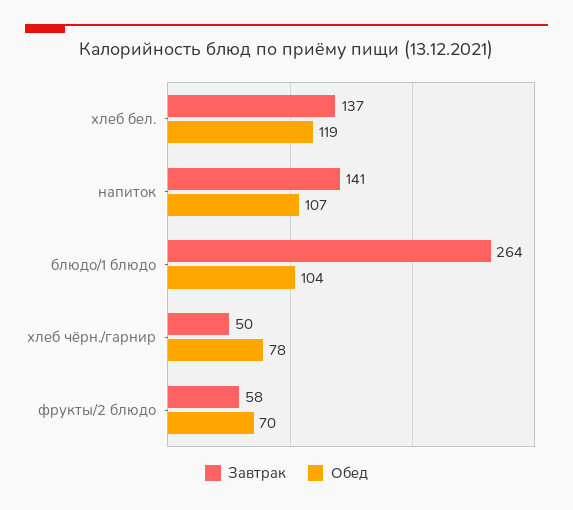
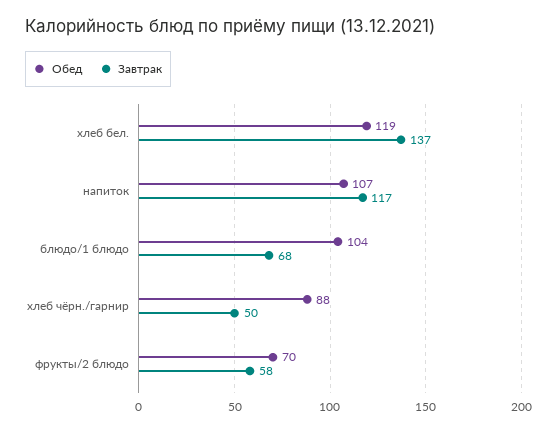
  {
    "Завтрак": {
      "хлеб бел.": 137,
-     "напиток": 141,
+     "напиток": 117,
-     "блюдо/1 блюдо": 264,
+     "блюдо/1 блюдо": 68,
      "хлеб чёрн./гарнир": 50,
      "фрукты/2 блюдо": 58
    },
    "Обед": {
      "хлеб бел.": 119,
      "напиток": 107,
      "блюдо/1 блюдо": 104,
-     "хлеб чёрн./гарнир": 78,
+     "хлеб чёрн./гарнир": 88,
      "фрукты/2 блюдо": 70
    }
  }

